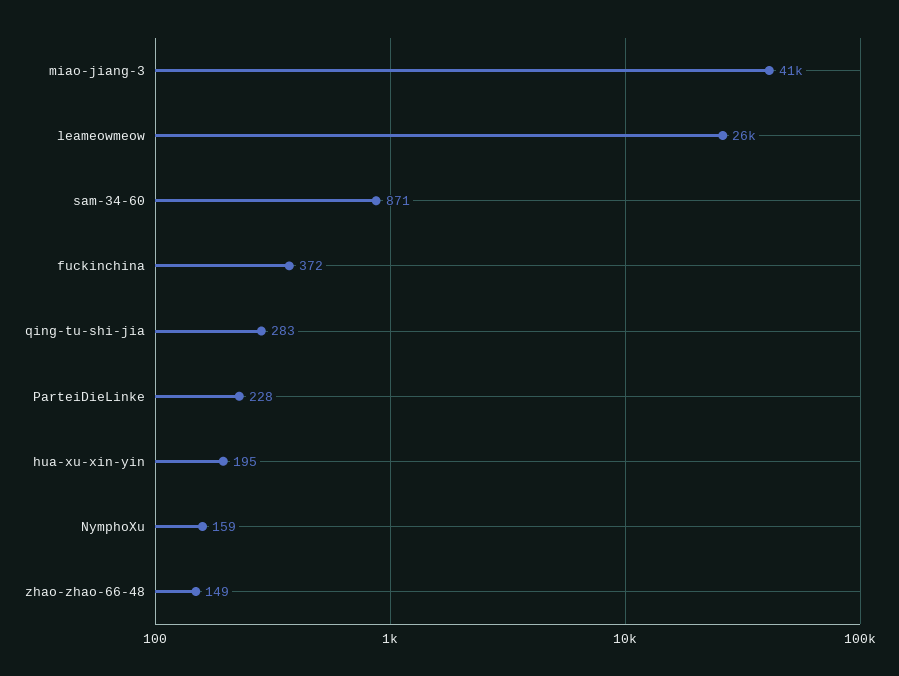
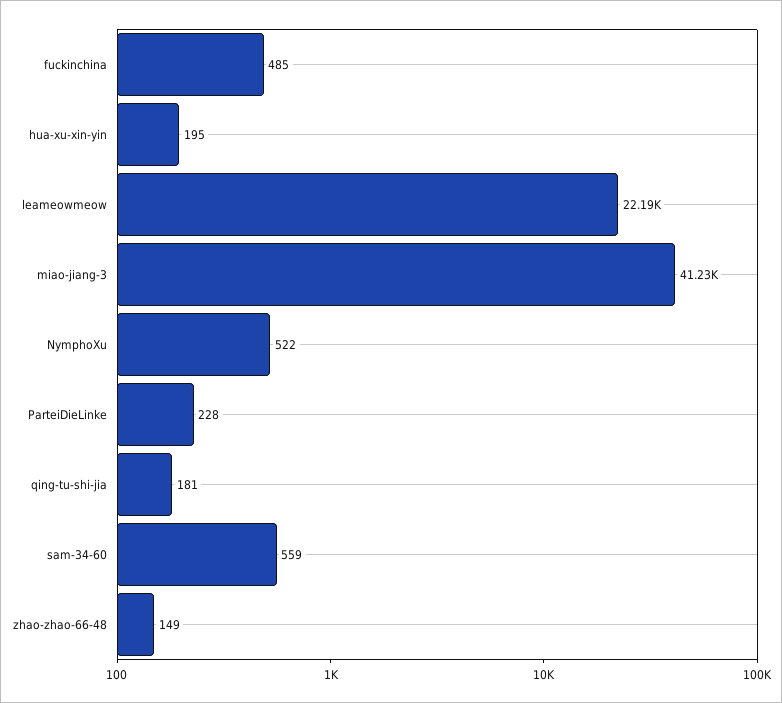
  {
    "miao-jiang-3": 41230,
-   "leameowmeow": 26000,
+   "leameowmeow": 22190,
-   "sam-34-60": 871,
+   "sam-34-60": 559,
-   "fuckinchina": 372,
+   "fuckinchina": 485,
-   "qing-tu-shi-jia": 283,
+   "qing-tu-shi-jia": 181,
    "ParteiDieLinke": 228,
    "hua-xu-xin-yin": 195,
-   "NymphoXu": 159,
+   "NymphoXu": 522,
    "zhao-zhao-66-48": 149
  }

